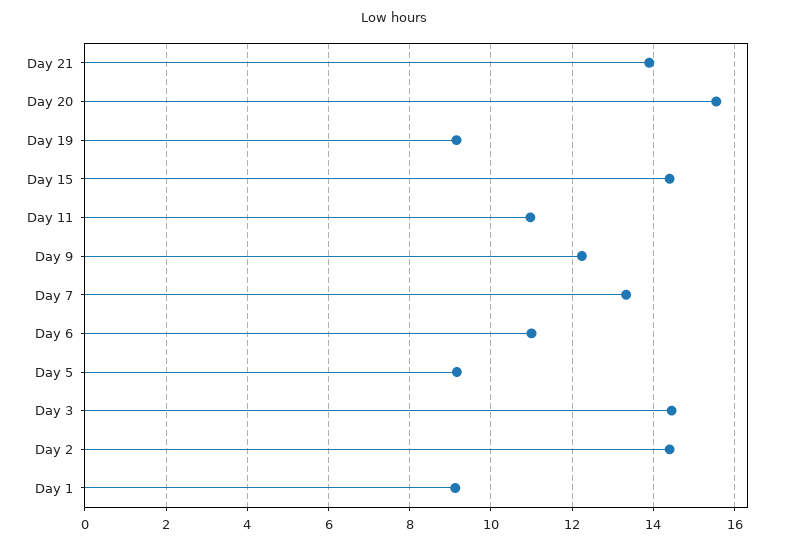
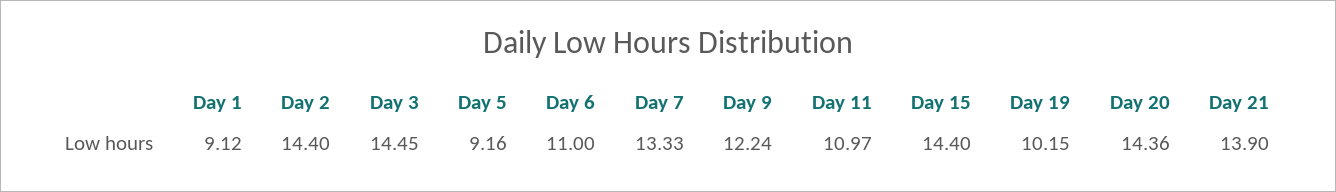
  {
    "Day 21": 13.9,
-   "Day 20": 15.6,
+   "Day 20": 14.36,
-   "Day 19": 9.2,
+   "Day 19": 10.15,
    "Day 15": 14.4,
    "Day 11": 10.97,
    "Day 9": 12.24,
    "Day 7": 13.33,
    "Day 6": 11,
    "Day 5": 9.16,
    "Day 3": 14.45,
    "Day 2": 14.4,
    "Day 1": 9.12
  }

